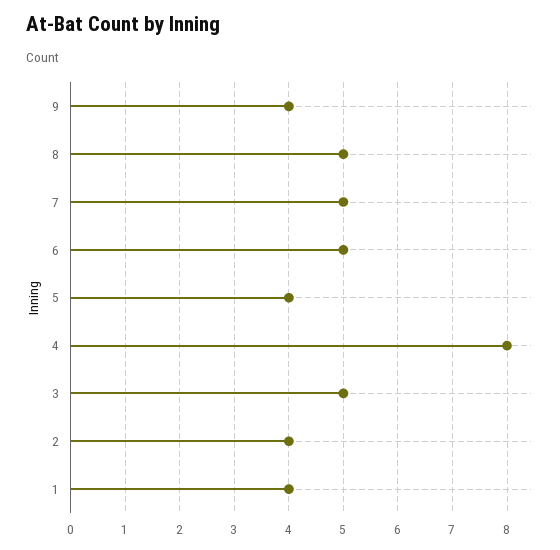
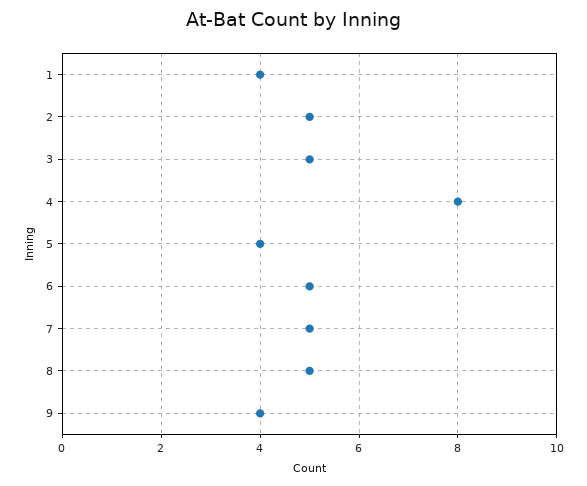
  {
    "9": 4,
    "8": 5,
    "7": 5,
    "6": 5,
    "5": 4,
    "4": 8,
    "3": 5,
-   "2": 4,
+   "2": 5,
    "1": 4
  }

